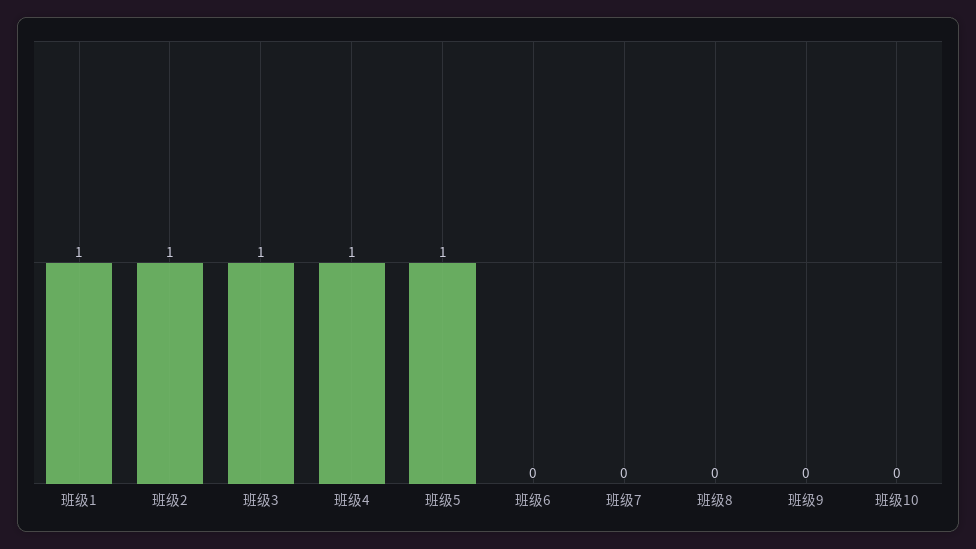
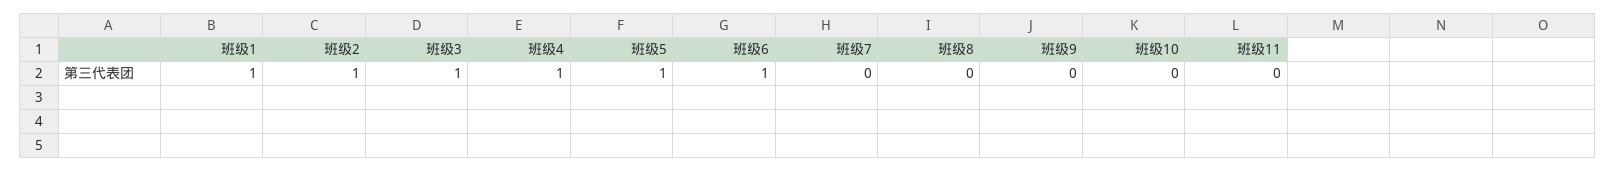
  {
    "班级1": 1,
    "班级2": 1,
    "班级3": 1,
    "班级4": 1,
    "班级5": 1,
-   "班级6": 0,
+   "班级6": 1,
    "班级7": 0,
    "班级8": 0,
    "班级9": 0,
-   "班级10": 0
+   "班级10": 0,
+   "班级11": 0
  }

